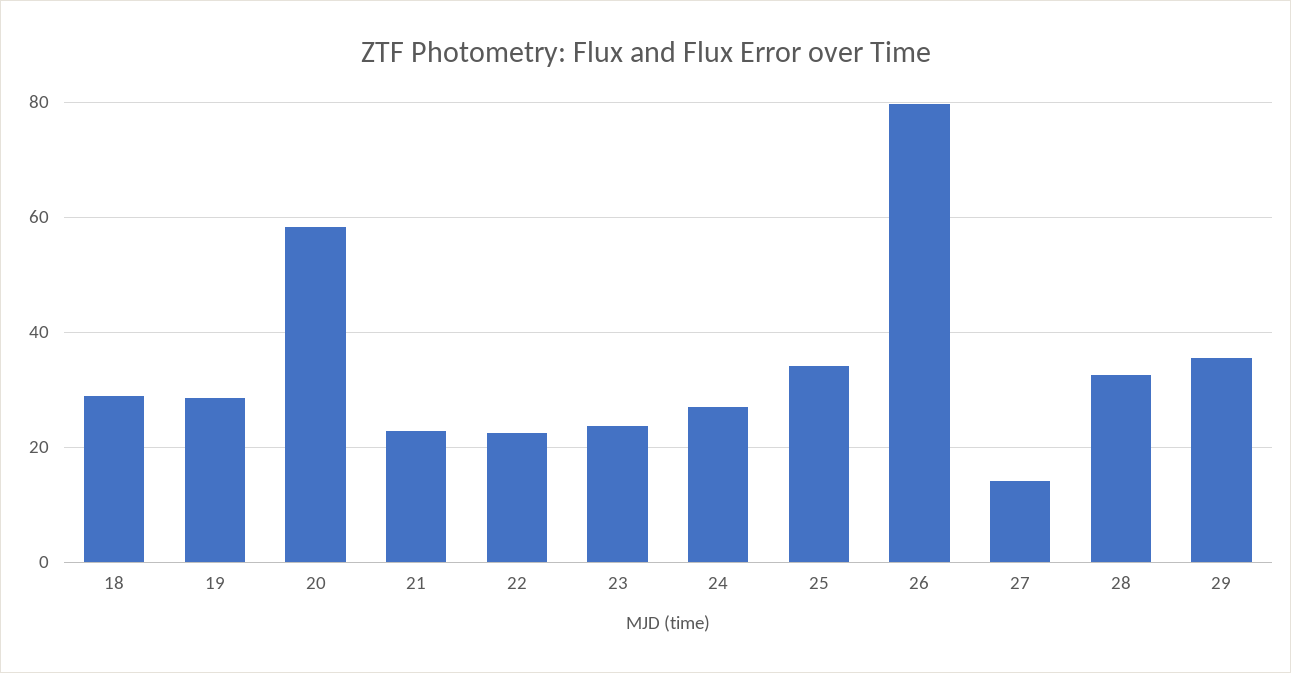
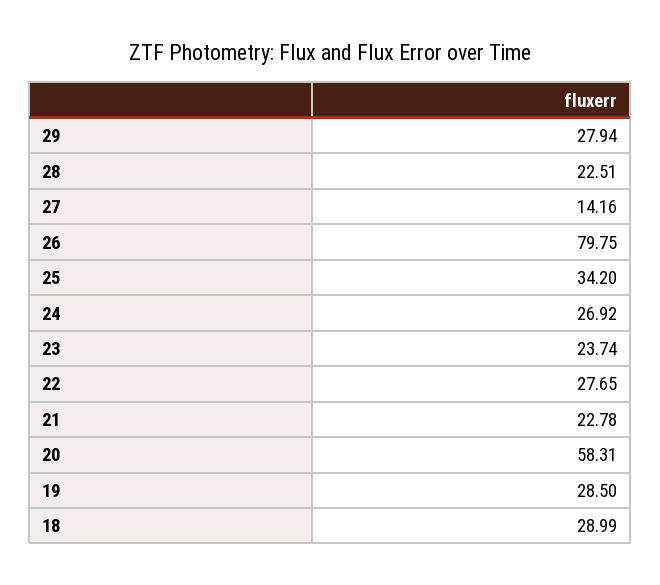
  {
    "18": 28.99,
    "19": 28.5,
    "20": 58.31,
    "21": 22.78,
-   "22": 22,
+   "22": 27.65,
    "23": 23.74,
    "24": 26.92,
    "25": 34.2,
    "26": 79.75,
    "27": 14.16,
-   "28": 32,
+   "28": 22.51,
-   "29": 36
+   "29": 27.94
  }

